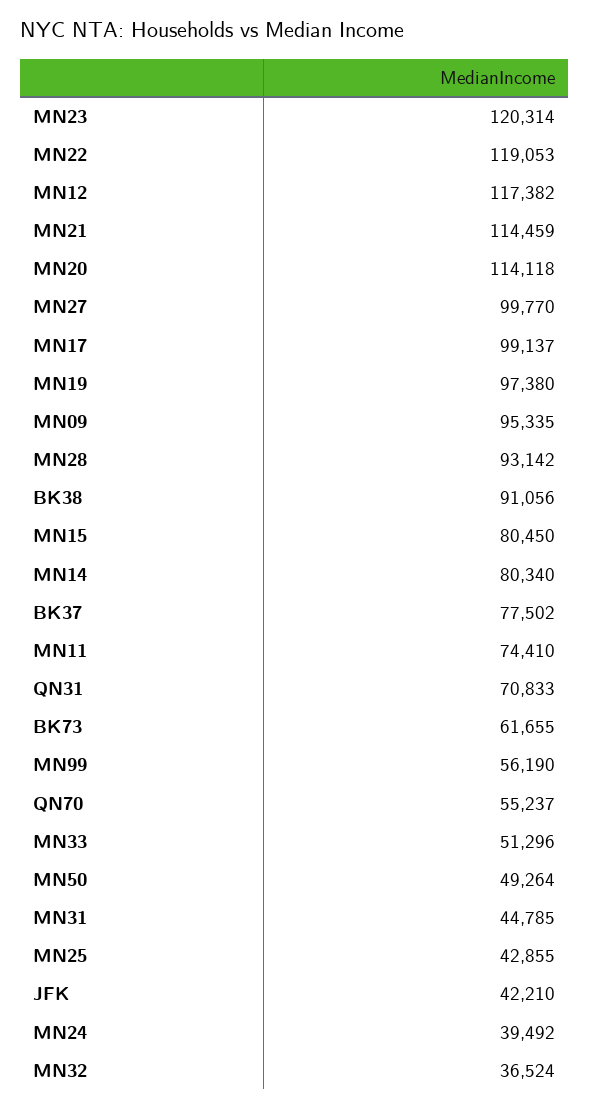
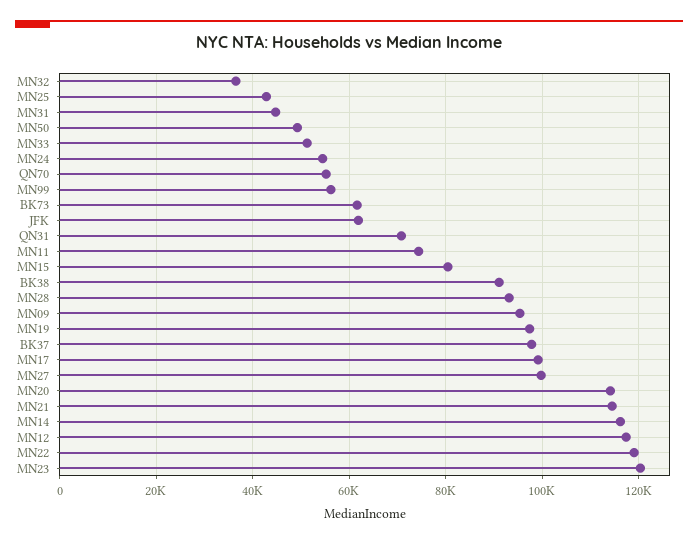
  {
    "MN23": 120314,
    "MN22": 119053,
    "MN12": 117382,
    "MN21": 114459,
    "MN20": 114118,
    "MN27": 99770,
    "MN17": 99137,
    "MN19": 97380,
    "MN09": 95335,
    "MN28": 93142,
    "BK38": 91056,
    "MN15": 80450,
-   "MN14": 80340,
+   "MN14": 116000,
-   "BK37": 77502,
+   "BK37": 98000,
    "MN11": 74410,
    "QN31": 70833,
    "BK73": 61655,
    "MN99": 56190,
    "QN70": 55237,
    "MN33": 51296,
    "MN50": 49264,
    "MN31": 44785,
    "MN25": 42855,
-   "JFK": 42210,
+   "JFK": 62000,
-   "MN24": 39492,
+   "MN24": 54000,
    "MN32": 36524
  }

